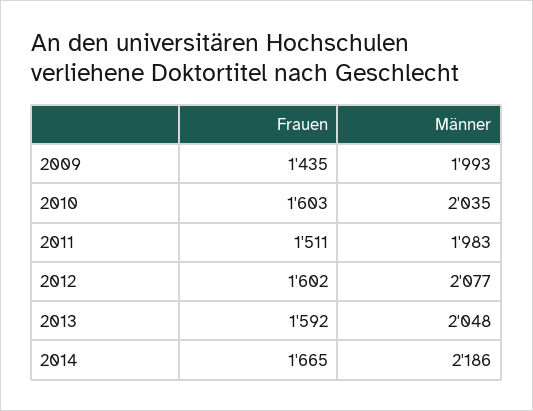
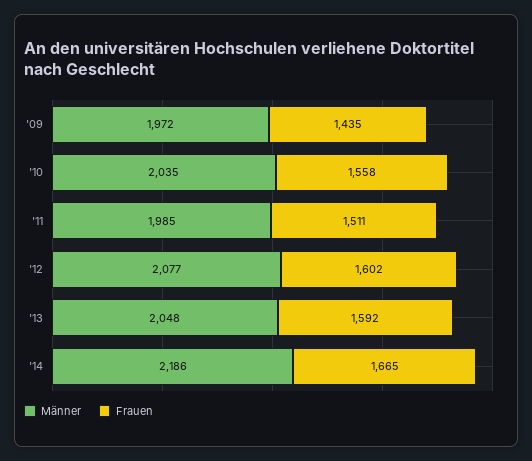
  {
    "Frauen": {
      "2009": 1435,
-     "2010": 1603,
+     "2010": 1558,
      "2011": 1511,
      "2012": 1602,
      "2013": 1592,
      "2014": 1665
    },
    "Männer": {
-     "2009": 1993,
+     "2009": 1972,
      "2010": 2035,
-     "2011": 1983,
+     "2011": 1985,
      "2012": 2077,
      "2013": 2048,
      "2014": 2186
    }
  }

